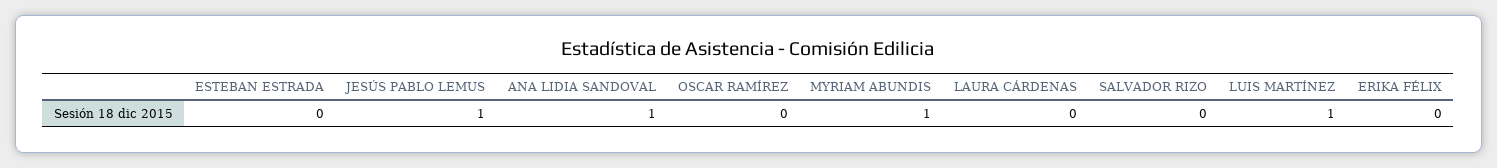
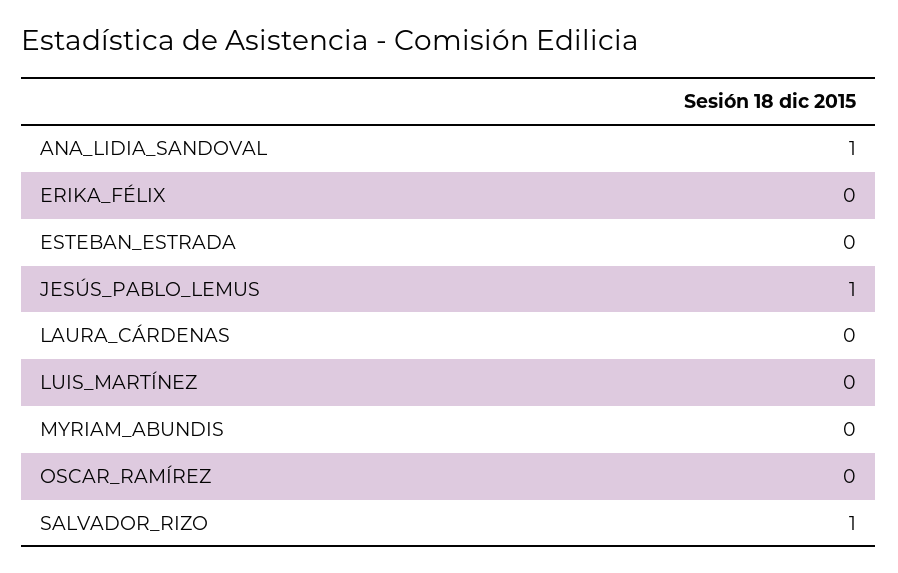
  {
    "ESTEBAN ESTRADA": 0,
    "JESÚS PABLO LEMUS": 1,
    "ANA LIDIA SANDOVAL": 1,
    "OSCAR RAMÍREZ": 0,
-   "MYRIAM ABUNDIS": 1,
+   "MYRIAM ABUNDIS": 0,
    "LAURA CÁRDENAS": 0,
-   "SALVADOR RIZO": 0,
+   "SALVADOR RIZO": 1,
-   "LUIS MARTÍNEZ": 1,
+   "LUIS MARTÍNEZ": 0,
    "ERIKA FÉLIX": 0
  }

